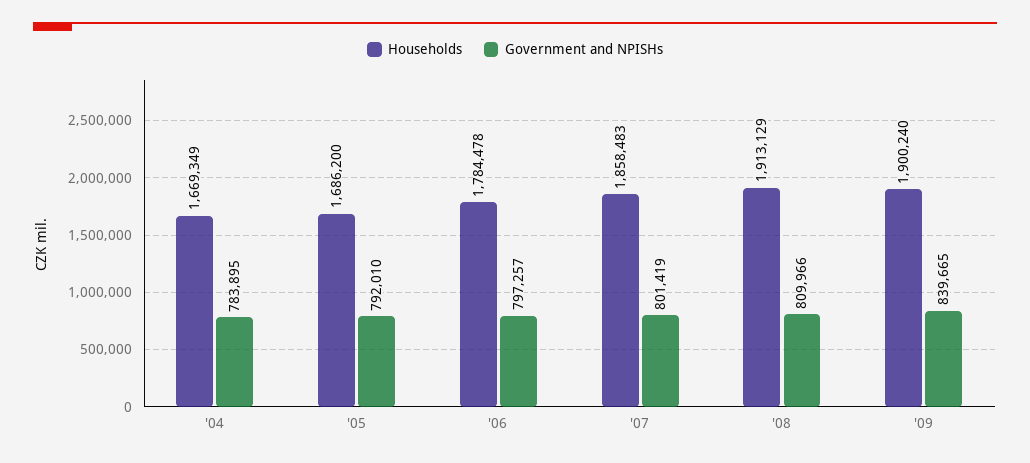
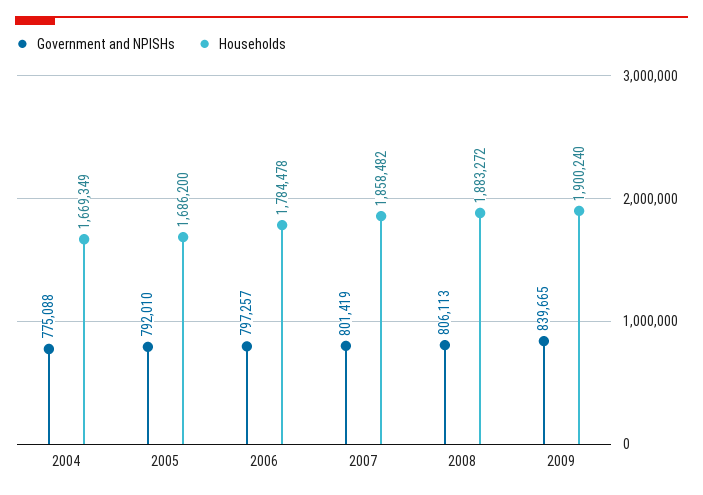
  {
    "Households": {
      "'04": 1669349,
      "'05": 1686200,
      "'06": 1784478,
-     "'07": 1858483,
+     "'07": 1858482,
-     "'08": 1913129,
+     "'08": 1883272,
      "'09": 1900240
    },
    "Government and NPISHs": {
-     "'04": 783895,
+     "'04": 775088,
      "'05": 792010,
      "'06": 797257,
      "'07": 801419,
-     "'08": 809966,
+     "'08": 806113,
      "'09": 839665
    }
  }

